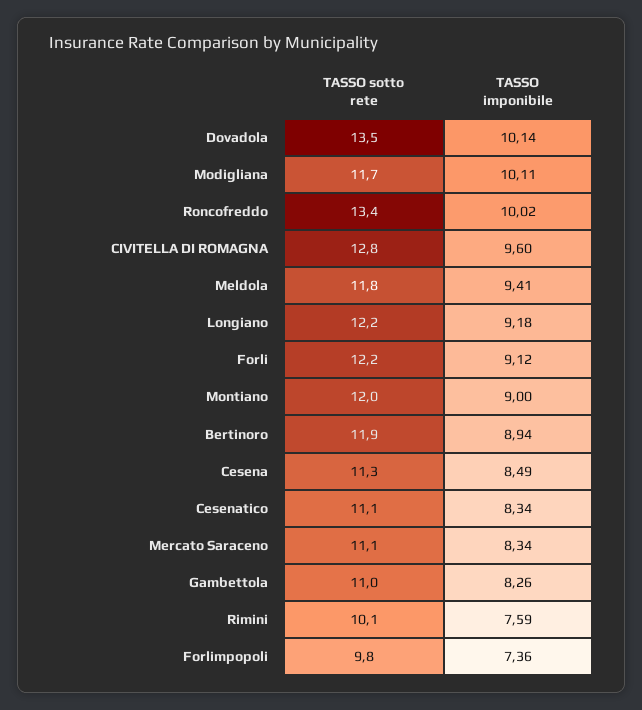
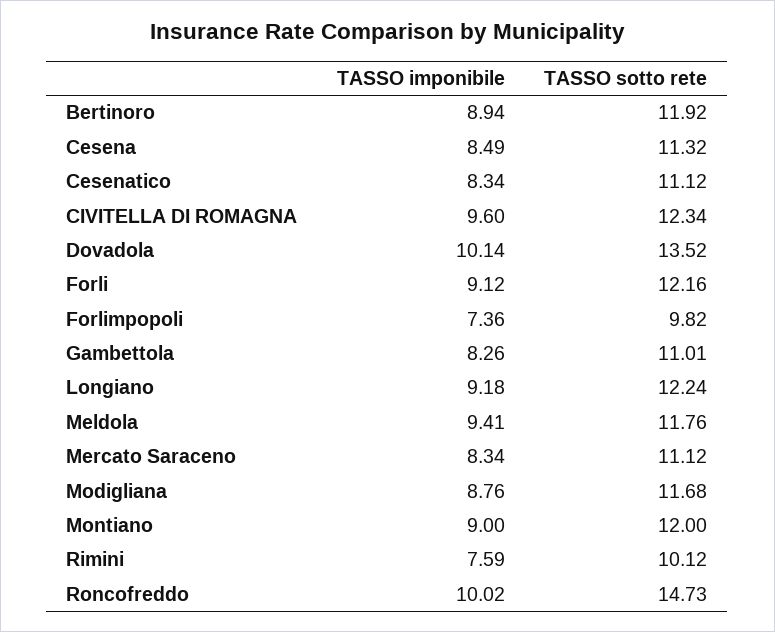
  {
    "TASSO sotto rete": {
      "Dovadola": 13.52,
      "Modigliana": 11.68,
-     "Roncofreddo": 13.4,
+     "Roncofreddo": 14.73,
-     "CIVITELLA DI ROMAGNA": 12.8,
+     "CIVITELLA DI ROMAGNA": 12.34,
      "Meldola": 11.76,
      "Longiano": 12.24,
      "Forli": 12.16,
      "Montiano": 12,
      "Bertinoro": 11.92,
      "Cesena": 11.32,
      "Cesenatico": 11.12,
      "Mercato Saraceno": 11.12,
      "Gambettola": 11.01,
      "Rimini": 10.12,
      "Forlimpopoli": 9.82
    },
    "TASSO imponibile": {
      "Dovadola": 10.14,
-     "Modigliana": 10.11,
+     "Modigliana": 8.76,
      "Roncofreddo": 10.02,
      "CIVITELLA DI ROMAGNA": 9.6,
      "Meldola": 9.41,
      "Longiano": 9.18,
      "Forli": 9.12,
      "Montiano": 9,
      "Bertinoro": 8.94,
      "Cesena": 8.49,
      "Cesenatico": 8.34,
      "Mercato Saraceno": 8.34,
      "Gambettola": 8.26,
      "Rimini": 7.59,
      "Forlimpopoli": 7.36
    }
  }

